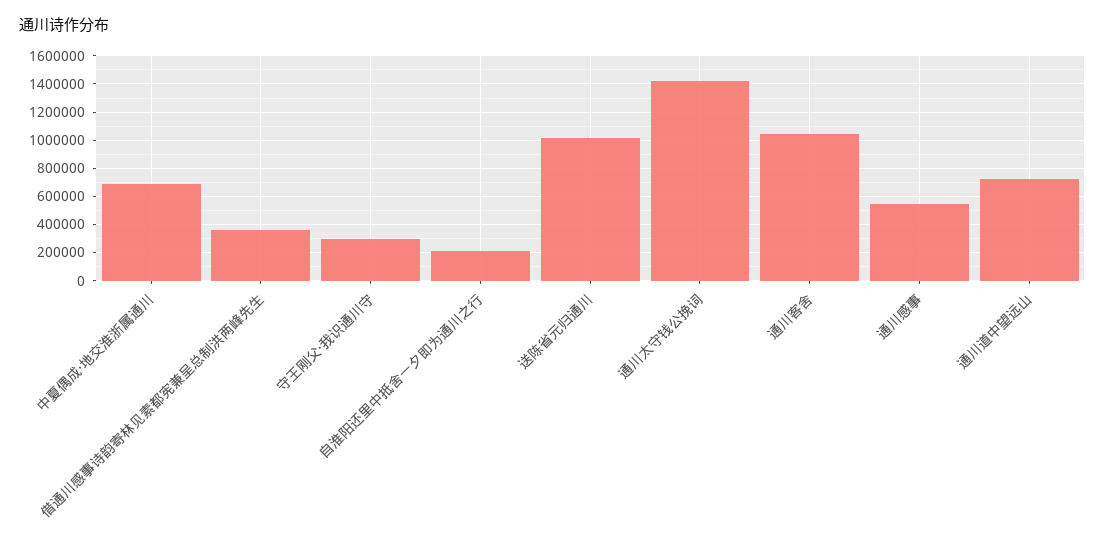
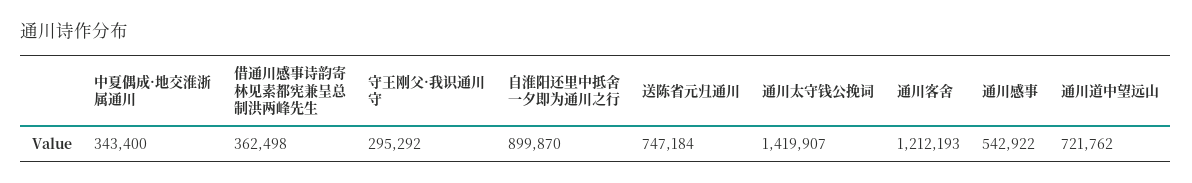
  {
-   "中夏偶成·地交淮浙属通川": 700000,
+   "中夏偶成·地交淮浙属通川": 343400,
    "借通川感事诗韵寄林见素都宪兼呈总制洪两峰先生": 362498,
    "守王刚父·我识通川守": 295292,
-   "自淮阳还里中抵舍一夕即为通川之行": 200000,
+   "自淮阳还里中抵舍一夕即为通川之行": 899870,
-   "送陈省元归通川": 1000000,
+   "送陈省元归通川": 747184,
    "通川太守钱公挽词": 1419907,
-   "通川客舍": 1050000,
+   "通川客舍": 1212193,
    "通川感事": 542922,
    "通川道中望远山": 721762
  }

